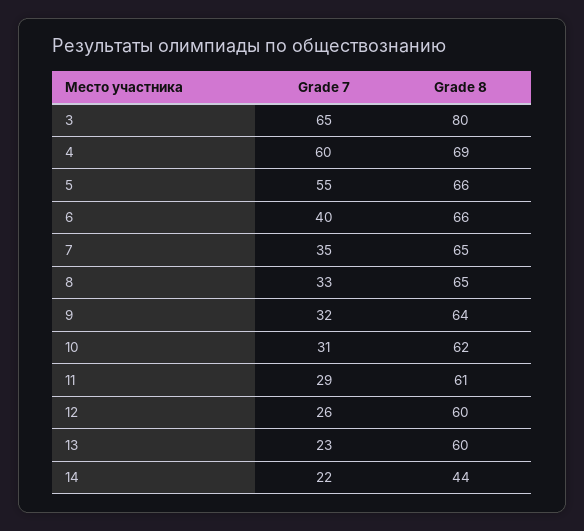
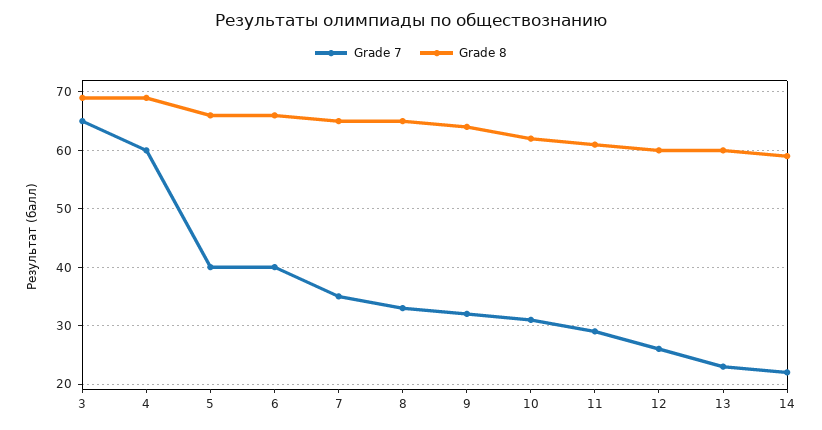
  {
    "Grade 7": {
      "3": 65,
      "4": 60,
-     "5": 55,
+     "5": 40,
      "6": 40,
      "7": 35,
      "8": 33,
      "9": 32,
      "10": 31,
      "11": 29,
      "12": 26,
      "13": 23,
      "14": 22
    },
    "Grade 8": {
-     "3": 80,
+     "3": 70,
      "4": 69,
      "5": 66,
      "6": 66,
      "7": 65,
      "8": 65,
      "9": 64,
      "10": 62,
      "11": 61,
      "12": 60,
      "13": 60,
-     "14": 44
+     "14": 60
    }
  }

